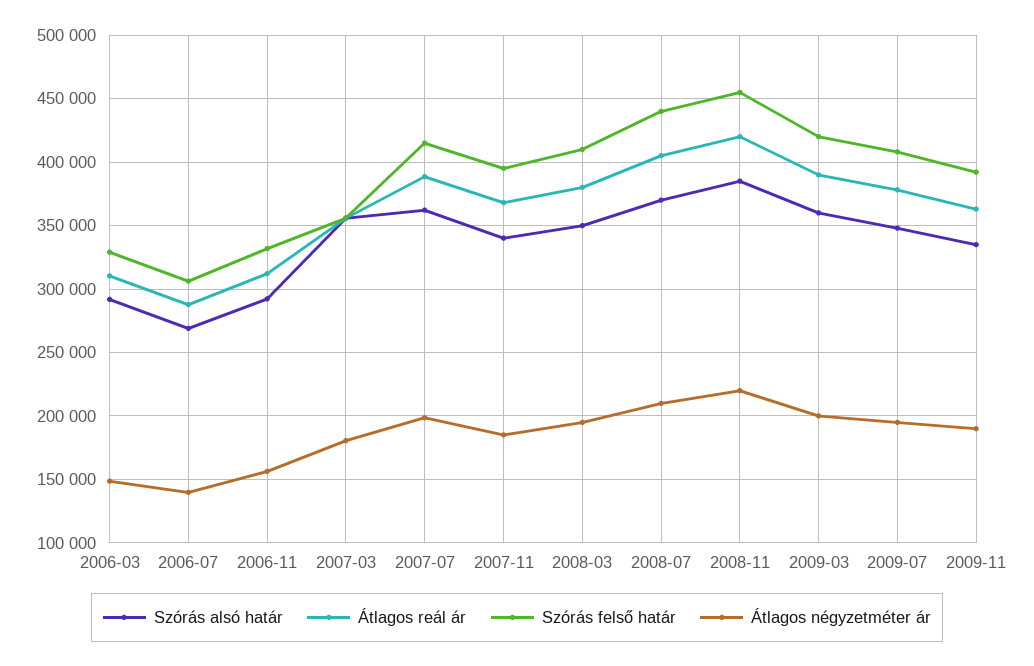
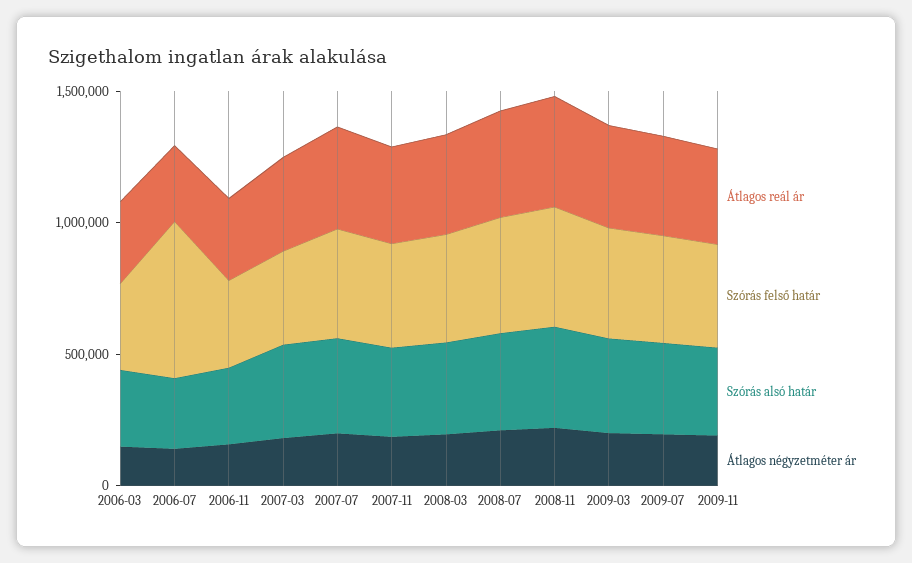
  {
    "Szórás alsó határ": {
      "2006-03": 290000,
      "2006-07": 270000,
      "2006-11": 290000,
      "2007-03": 355000,
      "2007-07": 360000,
      "2007-11": 340000,
      "2008-03": 350000,
      "2008-07": 370000,
      "2008-11": 385000,
      "2009-03": 360000,
      "2009-07": 350000,
      "2009-11": 335000
    },
    "Átlagos reál ár": {
      "2006-03": 310000,
      "2006-07": 290000,
      "2006-11": 310000,
      "2007-03": 355000,
      "2007-07": 390000,
      "2007-11": 370000,
      "2008-03": 380000,
      "2008-07": 405000,
      "2008-11": 420000,
      "2009-03": 390000,
      "2009-07": 380000,
      "2009-11": 365000
    },
    "Szórás felső határ": {
      "2006-03": 330000,
-     "2006-07": 305000,
+     "2006-07": 600000,
      "2006-11": 330000,
      "2007-03": 355000,
      "2007-07": 415000,
      "2007-11": 395000,
      "2008-03": 410000,
      "2008-07": 440000,
      "2008-11": 455000,
      "2009-03": 420000,
      "2009-07": 410000,
      "2009-11": 390000
    },
    "Átlagos négyzetméter ár": {
      "2006-03": 150000,
      "2006-07": 140000,
      "2006-11": 155000,
      "2007-03": 180000,
      "2007-07": 200000,
      "2007-11": 185000,
      "2008-03": 195000,
      "2008-07": 210000,
      "2008-11": 220000,
      "2009-03": 200000,
      "2009-07": 195000,
      "2009-11": 190000
    }
  }

